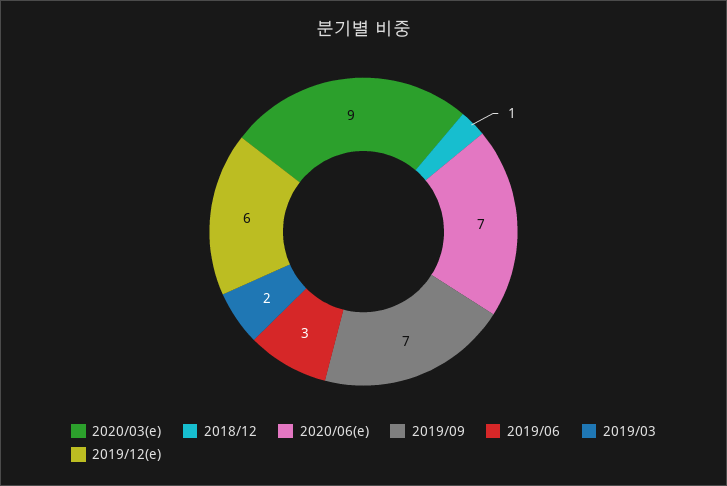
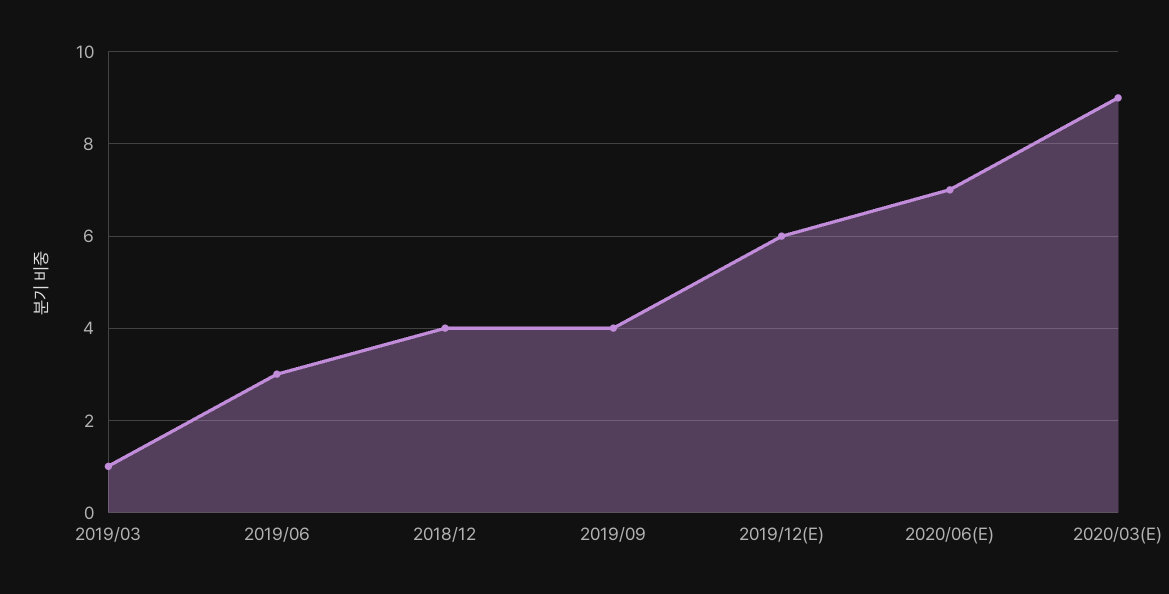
  {
    "2020/03(e)": 9,
-   "2018/12": 1,
+   "2018/12": 4,
    "2020/06(e)": 7,
-   "2019/09": 7,
+   "2019/09": 4,
    "2019/06": 3,
-   "2019/03": 2,
+   "2019/03": 1,
    "2019/12(e)": 6
  }

